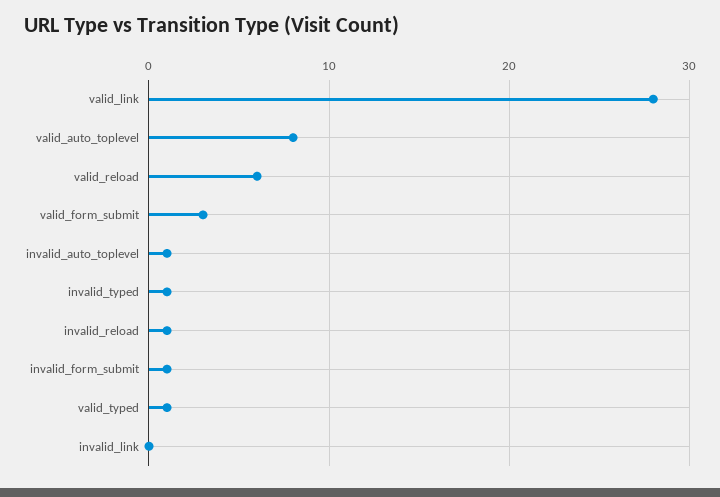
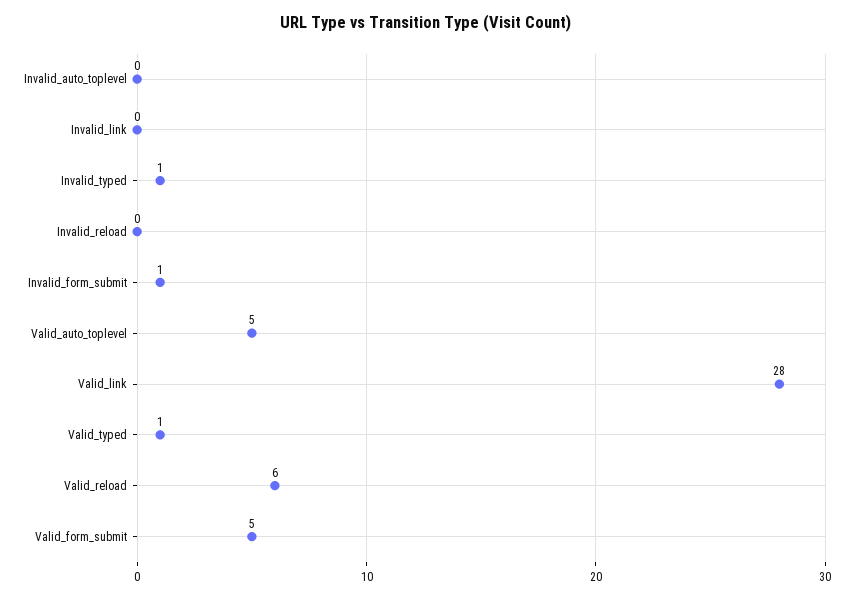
  {
    "valid_link": 28,
-   "valid_auto_toplevel": 8,
+   "valid_auto_toplevel": 5,
    "valid_reload": 6,
-   "valid_form_submit": 3,
+   "valid_form_submit": 5,
-   "invalid_auto_toplevel": 1,
+   "invalid_auto_toplevel": 0,
    "invalid_typed": 1,
-   "invalid_reload": 1,
+   "invalid_reload": 0,
    "invalid_form_submit": 1,
    "valid_typed": 1,
    "invalid_link": 0
  }

